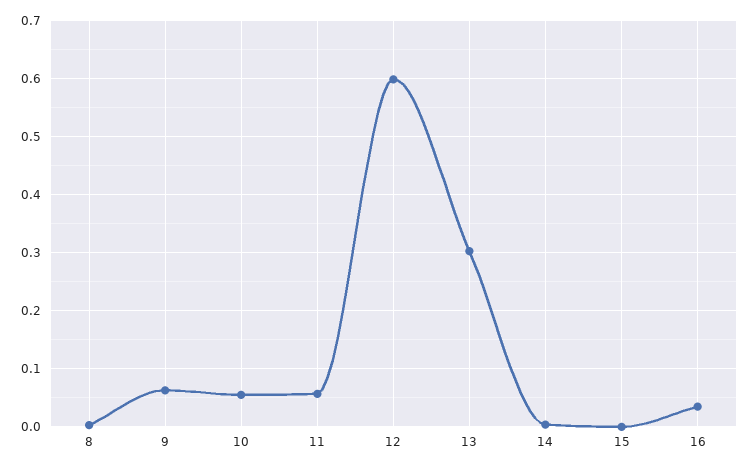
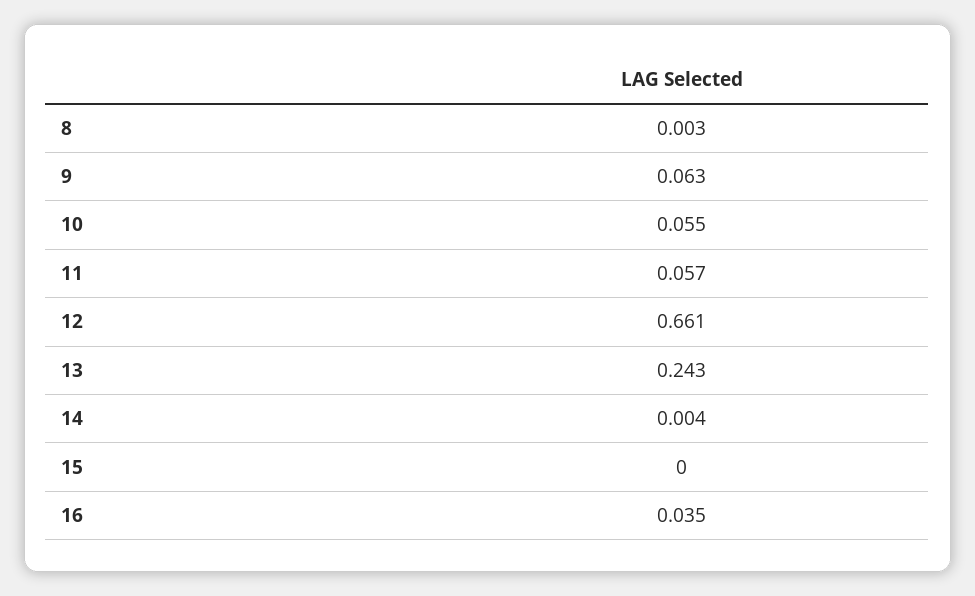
  {
    "8": 0.003,
    "9": 0.063,
    "10": 0.055,
    "11": 0.057,
-   "12": 0.6,
+   "12": 0.661,
-   "13": 0.3,
+   "13": 0.243,
    "14": 0.004,
    "15": 0,
    "16": 0.035
  }

